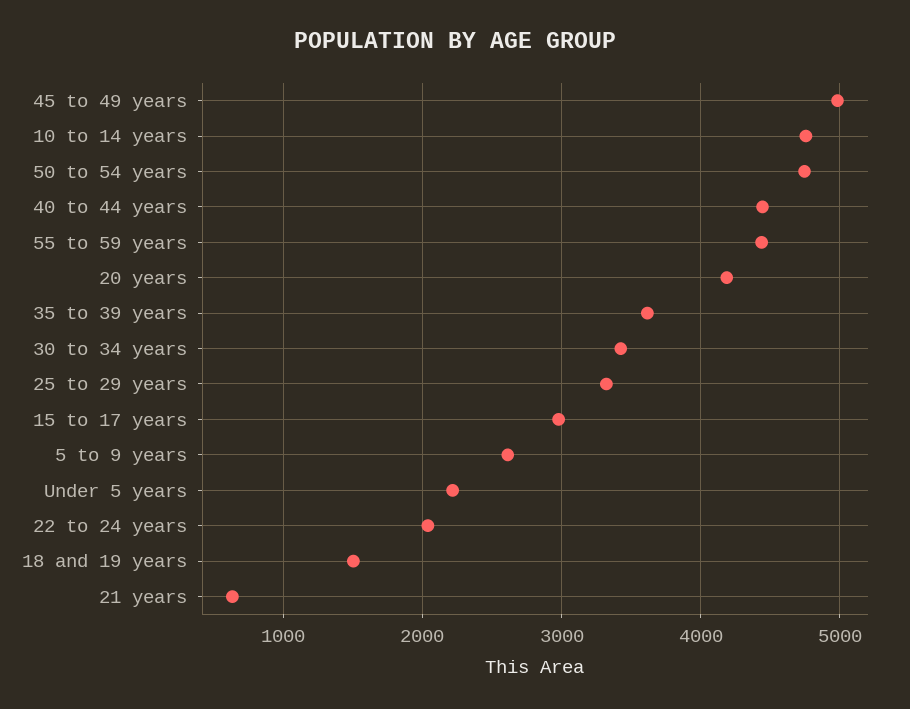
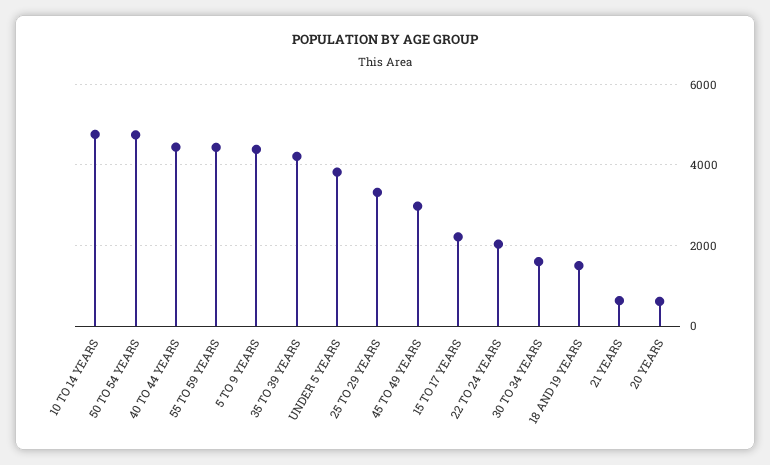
  {
-   "45 to 49 years": 5000,
+   "45 to 49 years": 3000,
    "10 to 14 years": 4800,
    "50 to 54 years": 4700,
    "40 to 44 years": 4400,
    "55 to 59 years": 4400,
-   "20 years": 4200,
+   "20 years": 600,
-   "35 to 39 years": 3600,
+   "35 to 39 years": 4200,
-   "30 to 34 years": 3400,
+   "30 to 34 years": 1600,
    "25 to 29 years": 3300,
-   "15 to 17 years": 3000,
+   "15 to 17 years": 2200,
-   "5 to 9 years": 2600,
+   "5 to 9 years": 4400,
-   "Under 5 years": 2200,
+   "Under 5 years": 3800,
    "22 to 24 years": 2000,
    "18 and 19 years": 1500,
    "21 years": 600
  }

